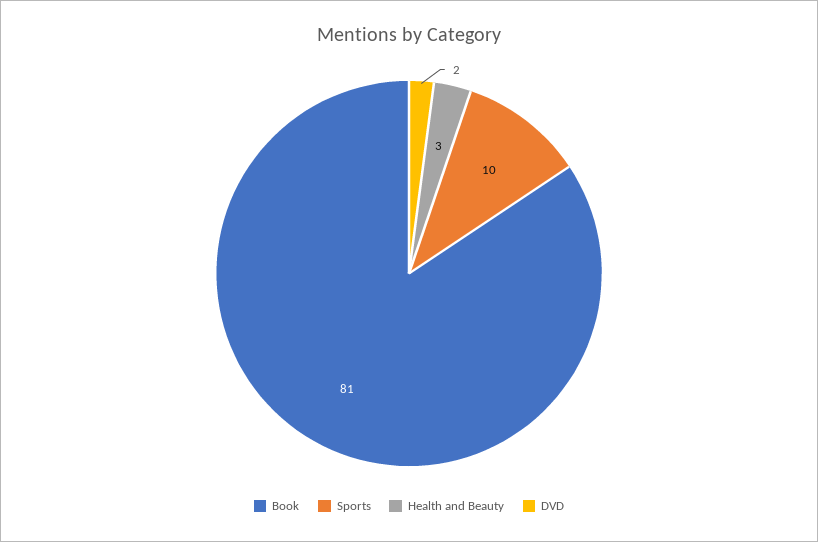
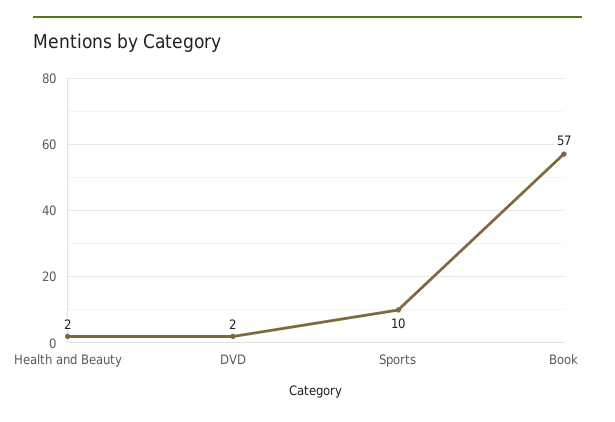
  {
-   "Book": 81,
+   "Book": 57,
    "Sports": 10,
-   "Health and Beauty": 3,
+   "Health and Beauty": 2,
    "DVD": 2
  }

